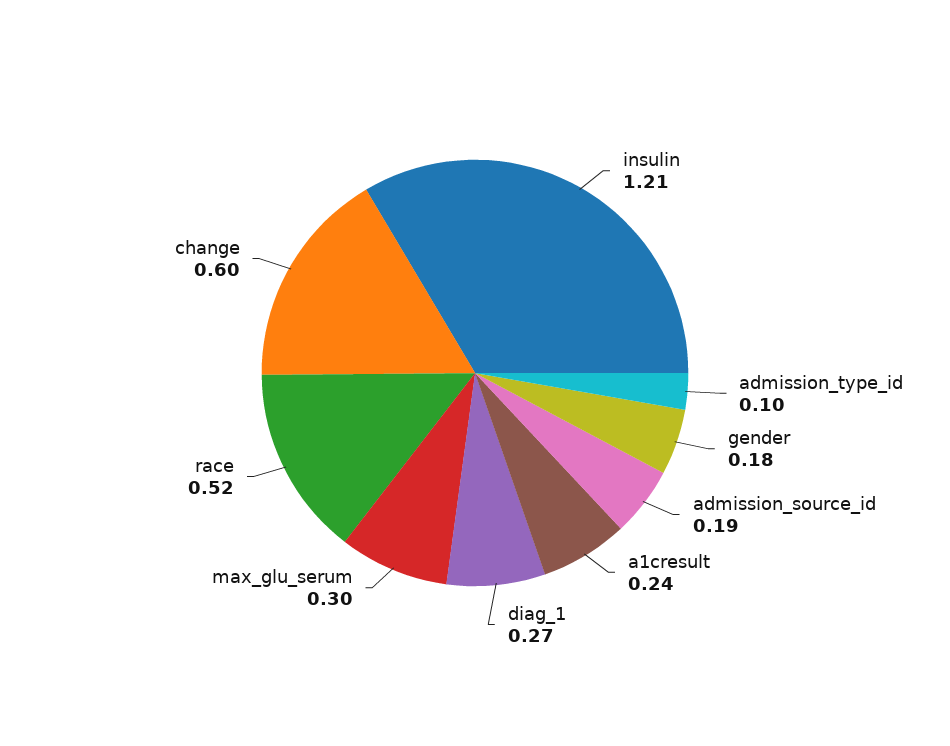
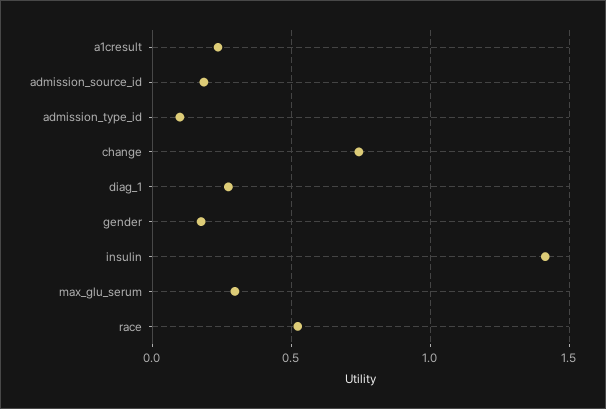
  {
-   "insulin": 1.21,
+   "insulin": 1.4,
    "admission_type_id": 0.1,
    "gender": 0.18,
    "admission_source_id": 0.19,
    "a1cresult": 0.24,
    "diag_1": 0.27,
    "max_glu_serum": 0.3,
    "race": 0.52,
-   "change": 0.6
+   "change": 0.75
  }

